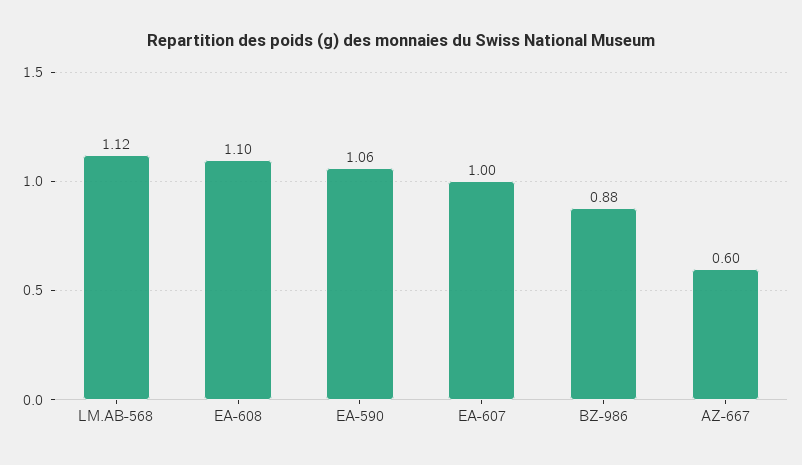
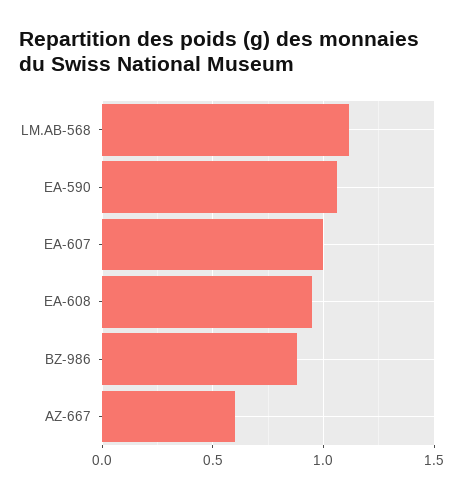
  {
    "LM.AB-568": 1.12,
-   "EA-608": 1.1,
+   "EA-608": 0.95,
    "EA-590": 1.06,
    "EA-607": 1,
    "BZ-986": 0.88,
    "AZ-667": 0.6
  }

